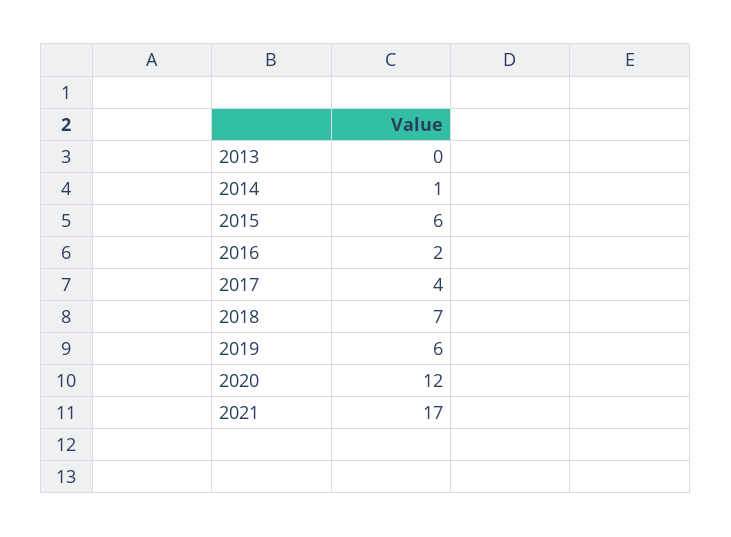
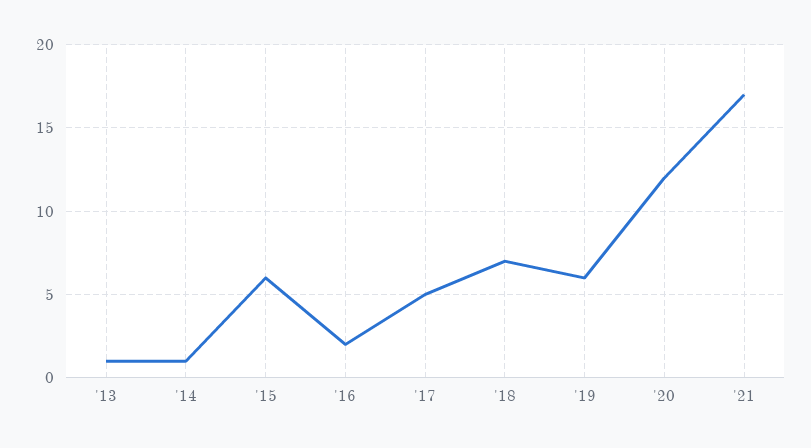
  {
-   "2013": 0,
+   "2013": 1,
    "2014": 1,
    "2015": 6,
    "2016": 2,
-   "2017": 4,
+   "2017": 5,
    "2018": 7,
    "2019": 6,
    "2020": 12,
    "2021": 17
  }

